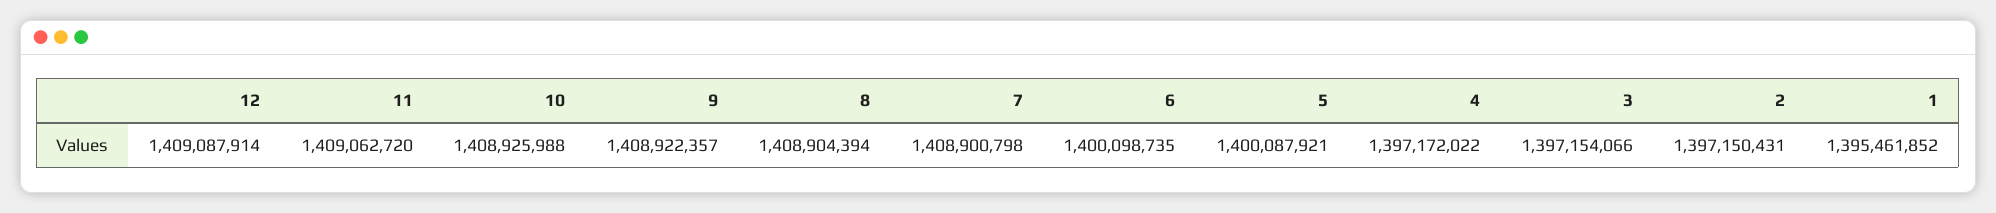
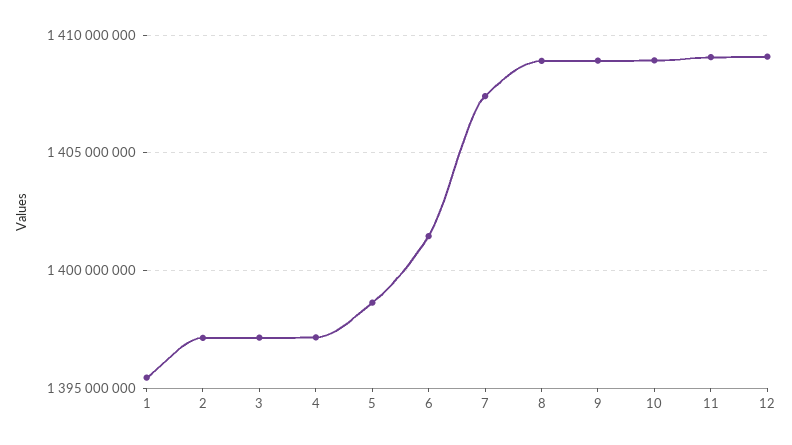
  {
    "12": 1409087914,
    "11": 1409062720,
    "10": 1408925988,
    "9": 1408922357,
    "8": 1408904394,
-   "7": 1408900798,
+   "7": 1407500000,
-   "6": 1400098735,
+   "6": 1401500000,
-   "5": 1400087921,
+   "5": 1398500000,
    "4": 1397172022,
    "3": 1397154066,
    "2": 1397150431,
    "1": 1395461852
  }

